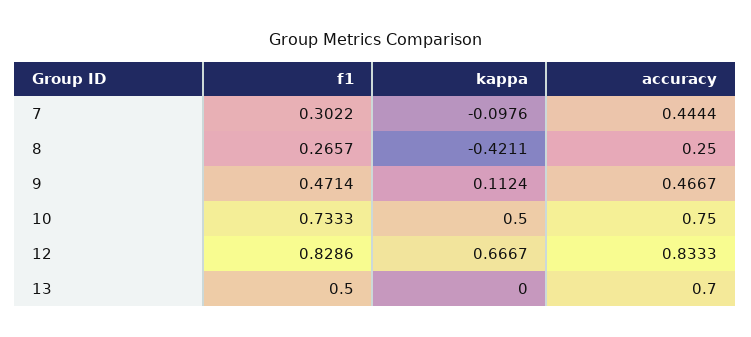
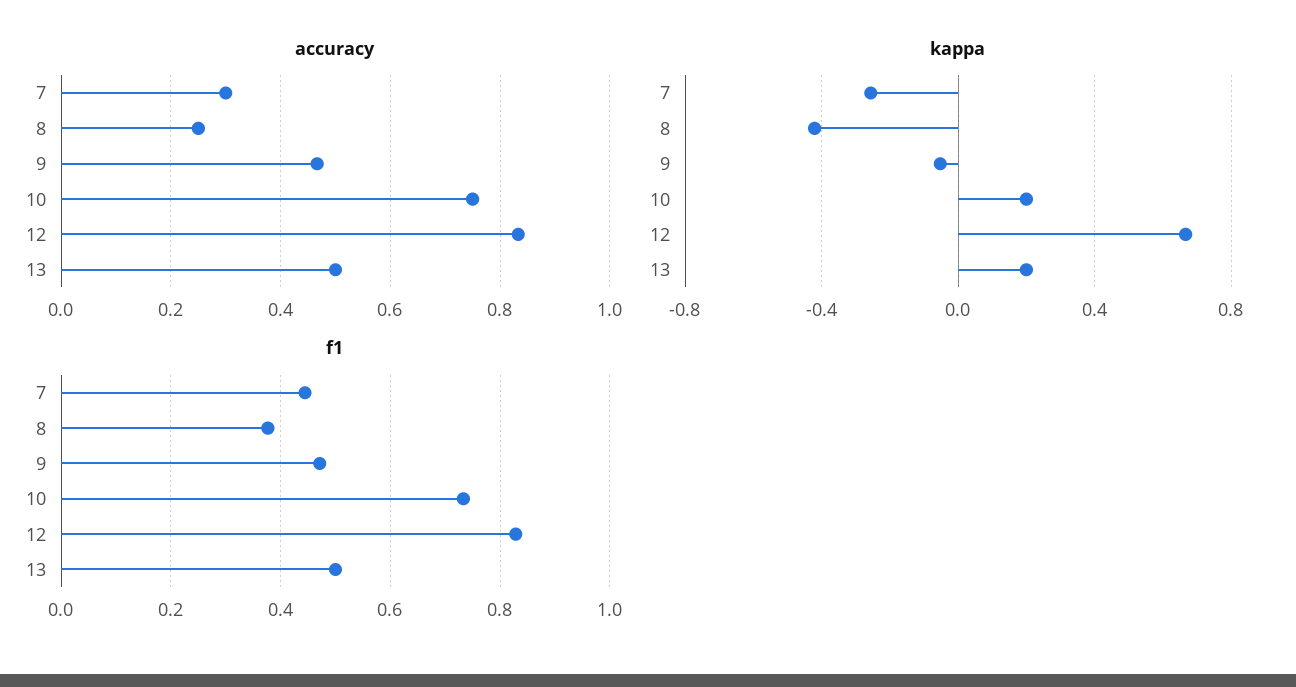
  {
    "f1": {
-     "7": 0.3022,
+     "7": 0.44,
-     "8": 0.2657,
+     "8": 0.38,
      "9": 0.4714,
      "10": 0.7333,
      "12": 0.8286,
      "13": 0.5
    },
    "kappa": {
-     "7": -0.0976,
+     "7": -0.25,
      "8": -0.4211,
-     "9": 0.1124,
+     "9": -0.05,
-     "10": 0.5,
+     "10": 0.2,
      "12": 0.6667,
-     "13": 0
+     "13": 0.2
    },
    "accuracy": {
-     "7": 0.4444,
+     "7": 0.3,
      "8": 0.25,
      "9": 0.4667,
      "10": 0.75,
      "12": 0.8333,
-     "13": 0.7
+     "13": 0.5
    }
  }

